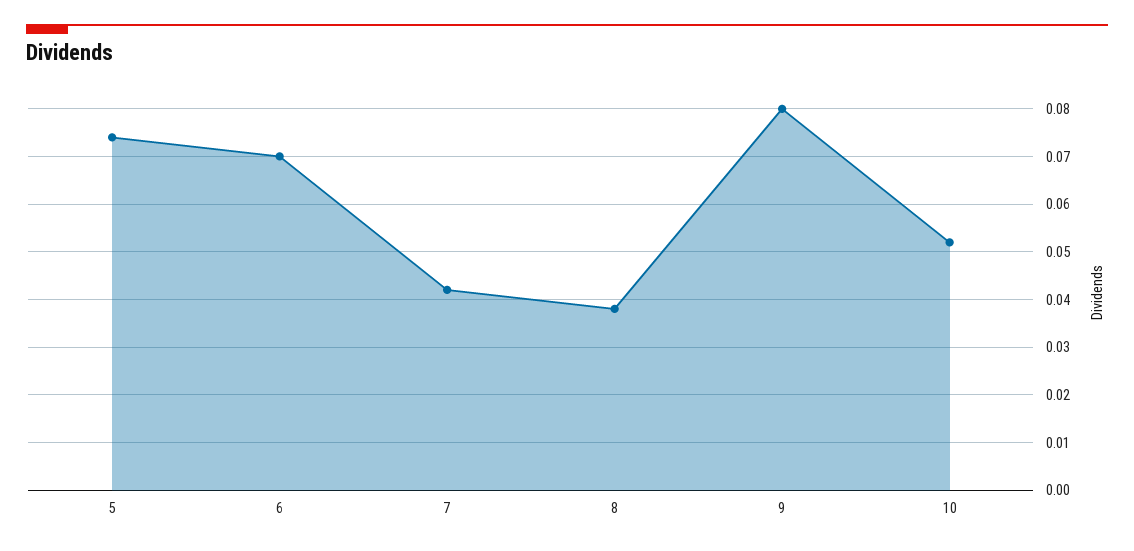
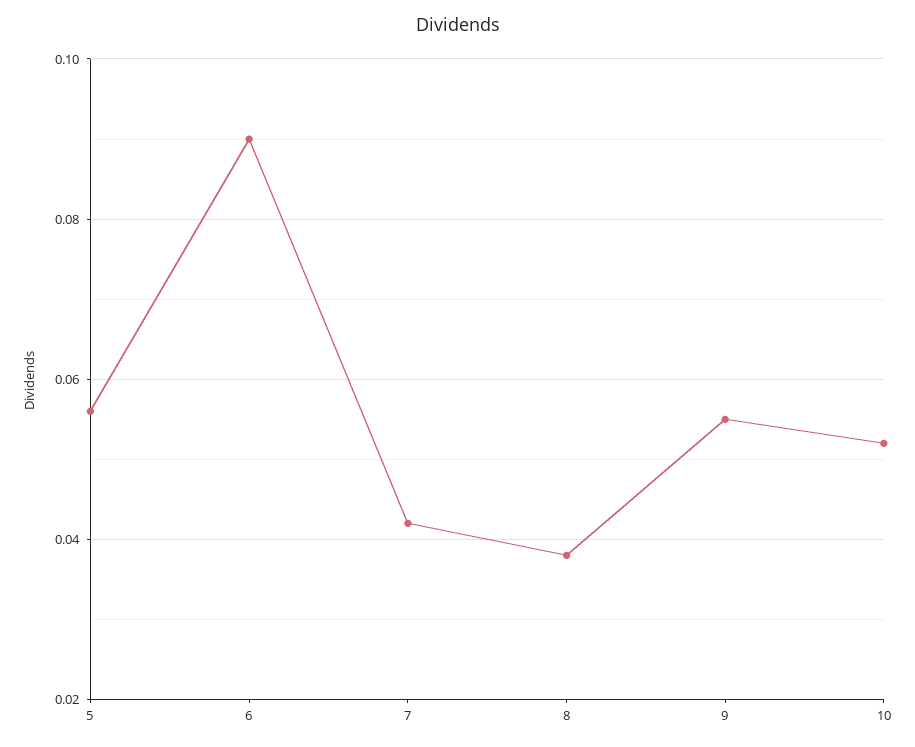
  {
-   "5": 0.075,
+   "5": 0.055,
-   "6": 0.07,
+   "6": 0.09,
    "7": 0.04,
    "8": 0.04,
-   "9": 0.08,
+   "9": 0.055,
    "10": 0.05
  }

